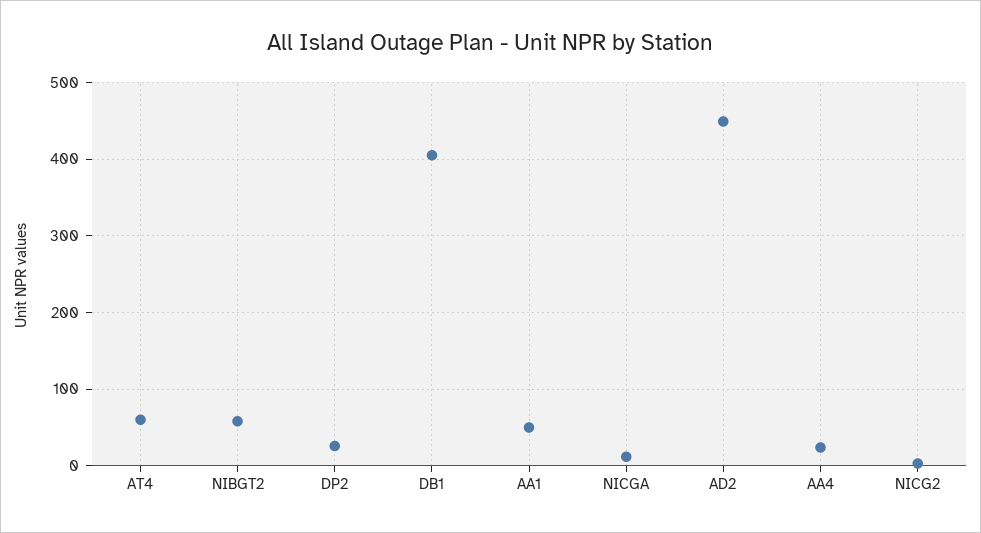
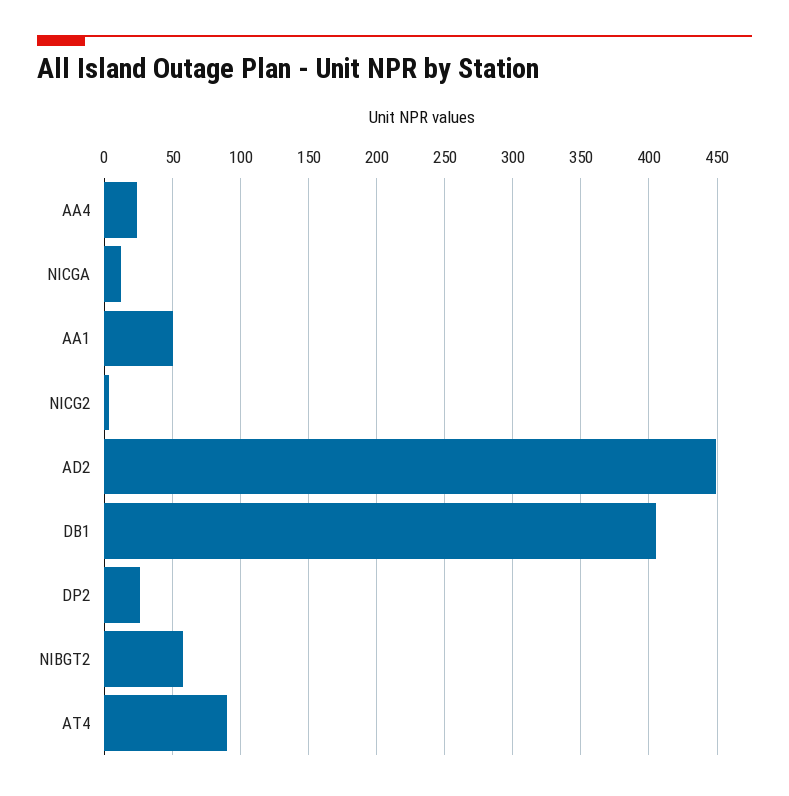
  {
-   "AT4": 60,
+   "AT4": 90,
    "NIBGT2": 60,
    "DP2": 25,
    "DB1": 405,
    "AA1": 50,
    "NICGA": 10,
    "AD2": 450,
    "AA4": 25,
    "NICG2": 5
  }

